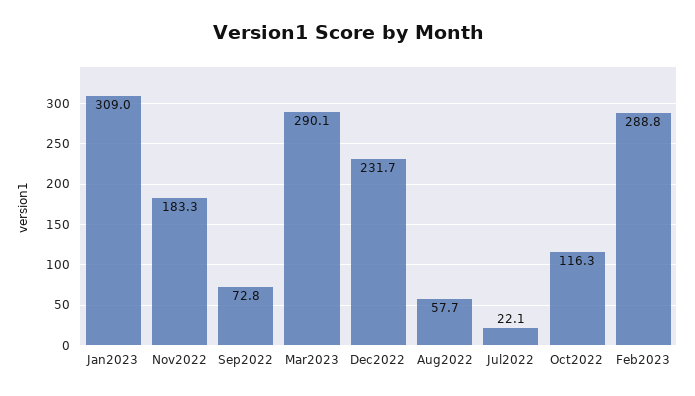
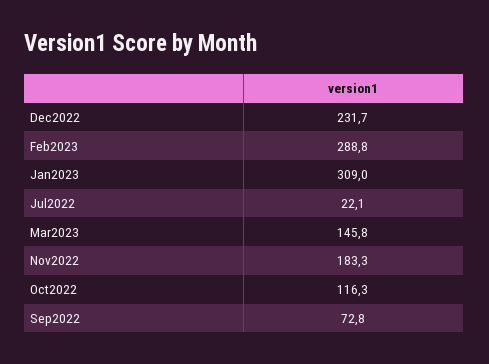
  {
    "Jan2023": 309,
    "Nov2022": 183.3,
    "Sep2022": 72.8,
-   "Mar2023": 290.1,
+   "Mar2023": 145.8,
    "Dec2022": 231.7,
-   "Aug2022": 57.7,
    "Jul2022": 22.1,
    "Oct2022": 116.3,
    "Feb2023": 288.8
  }

